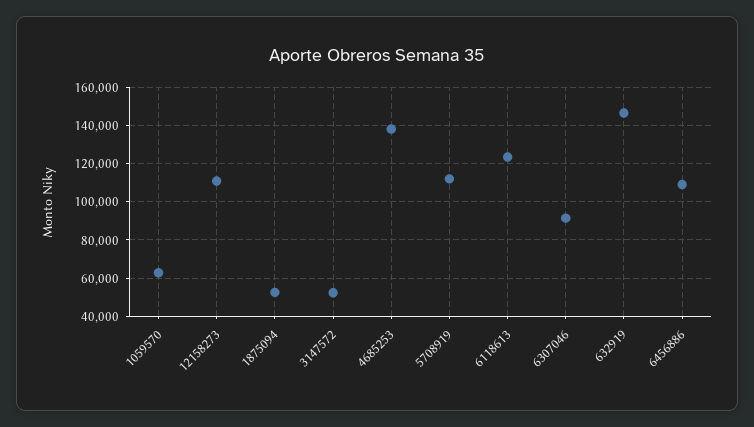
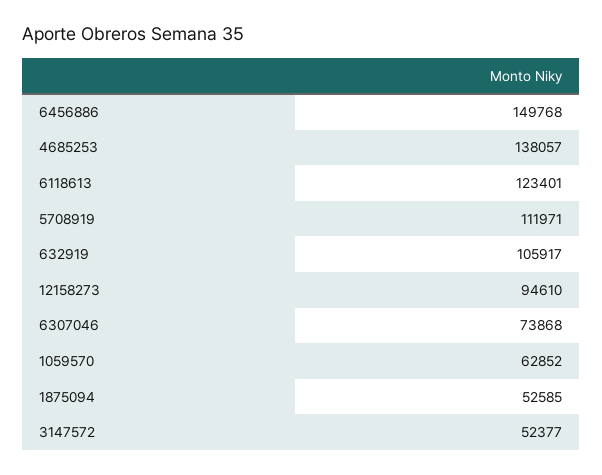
  {
    "1059570": 62852,
-   "12158273": 110000,
+   "12158273": 94610,
    "1875094": 52585,
    "3147572": 52377,
    "4685253": 138057,
    "5708919": 111971,
    "6118613": 123401,
-   "6307046": 90000,
+   "6307046": 73868,
-   "632919": 145000,
+   "632919": 105917,
-   "6456886": 110000
+   "6456886": 149768
  }

